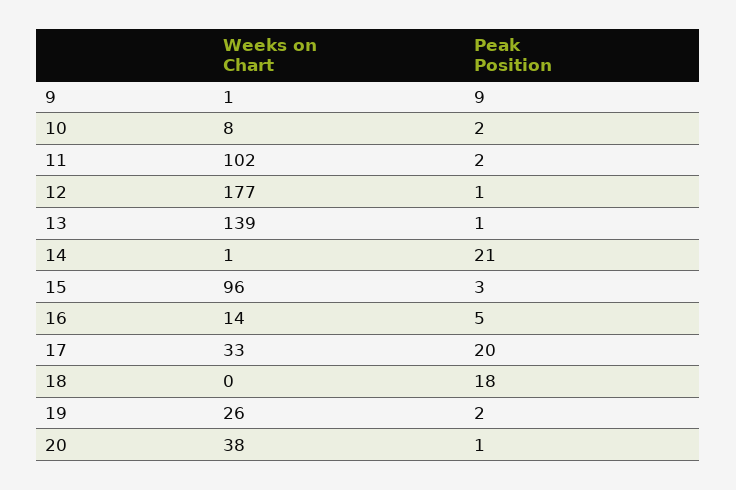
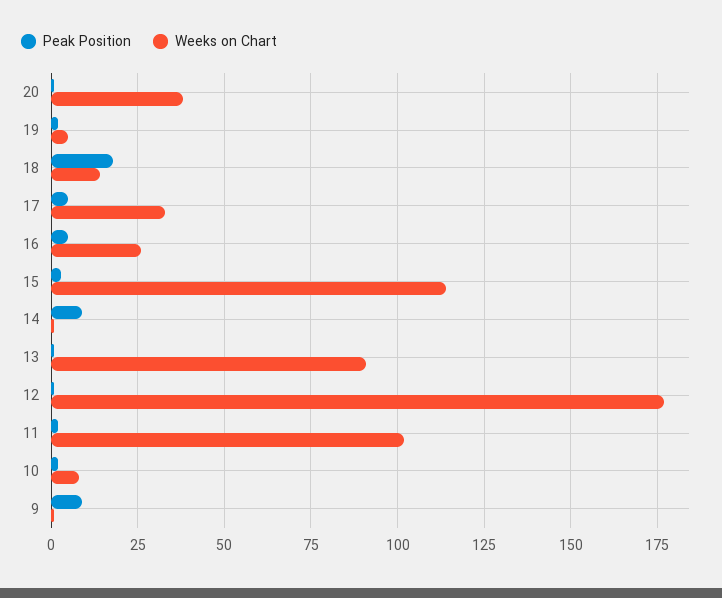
  {
    "Weeks on Chart": {
      "9": 1,
      "10": 8,
      "11": 102,
      "12": 177,
-     "13": 139,
+     "13": 90,
      "14": 1,
-     "15": 96,
+     "15": 115,
-     "16": 14,
+     "16": 25,
      "17": 33,
-     "18": 0,
+     "18": 15,
-     "19": 26,
+     "19": 5,
      "20": 38
    },
    "Peak Position": {
      "9": 9,
      "10": 2,
      "11": 2,
      "12": 1,
      "13": 1,
-     "14": 21,
+     "14": 10,
      "15": 3,
      "16": 5,
-     "17": 20,
+     "17": 5,
      "18": 18,
      "19": 2,
      "20": 1
    }
  }

